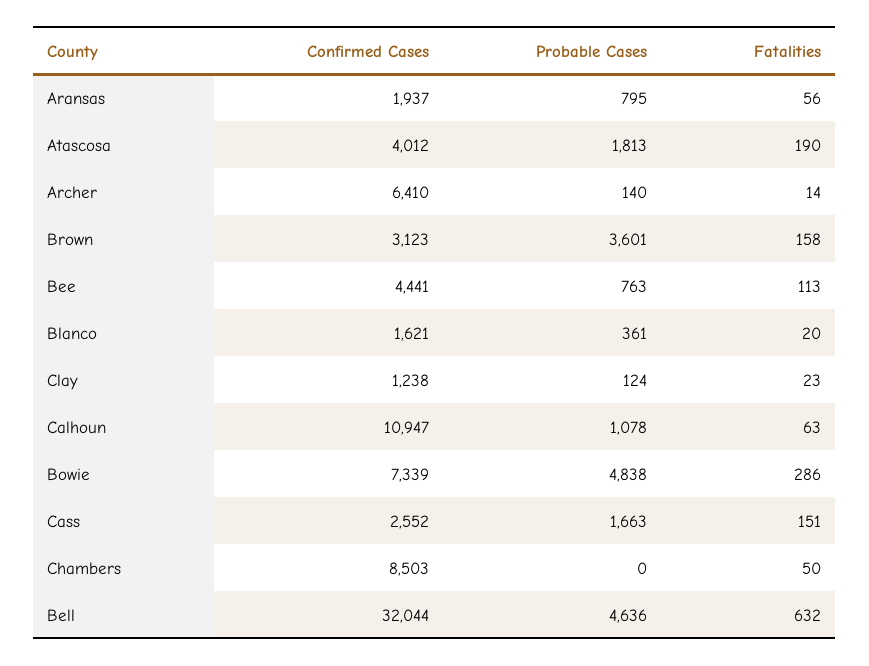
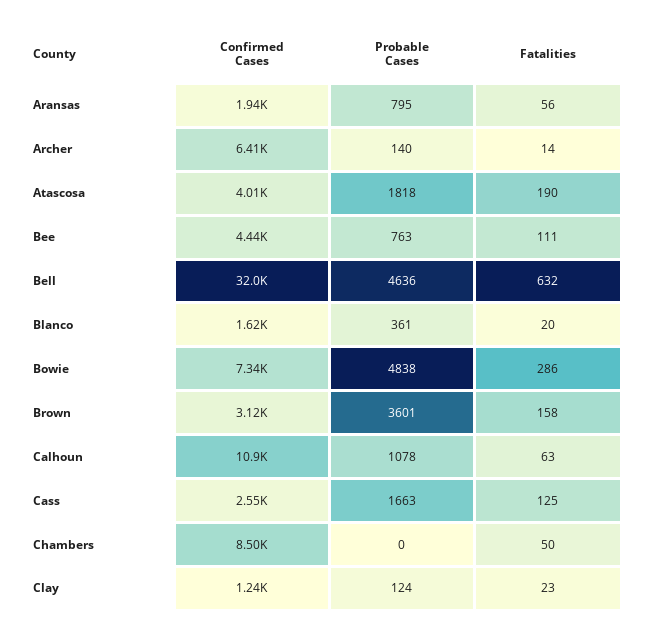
  {
    "Confirmed Cases": {
      "Aransas": 1937,
      "Atascosa": 4012,
      "Archer": 6410,
      "Brown": 3123,
      "Bee": 4441,
      "Blanco": 1621,
      "Clay": 1238,
      "Calhoun": 10947,
      "Bowie": 7339,
      "Cass": 2552,
      "Chambers": 8503,
      "Bell": 32044
    },
    "Probable Cases": {
      "Aransas": 795,
-     "Atascosa": 1813,
+     "Atascosa": 1818,
      "Archer": 140,
      "Brown": 3601,
      "Bee": 763,
      "Blanco": 361,
      "Clay": 124,
      "Calhoun": 1078,
      "Bowie": 4838,
      "Cass": 1663,
      "Chambers": 0,
      "Bell": 4636
    },
    "Fatalities": {
      "Aransas": 56,
      "Atascosa": 190,
      "Archer": 14,
      "Brown": 158,
-     "Bee": 113,
+     "Bee": 111,
      "Blanco": 20,
      "Clay": 23,
      "Calhoun": 63,
      "Bowie": 286,
-     "Cass": 151,
+     "Cass": 125,
      "Chambers": 50,
      "Bell": 632
    }
  }

